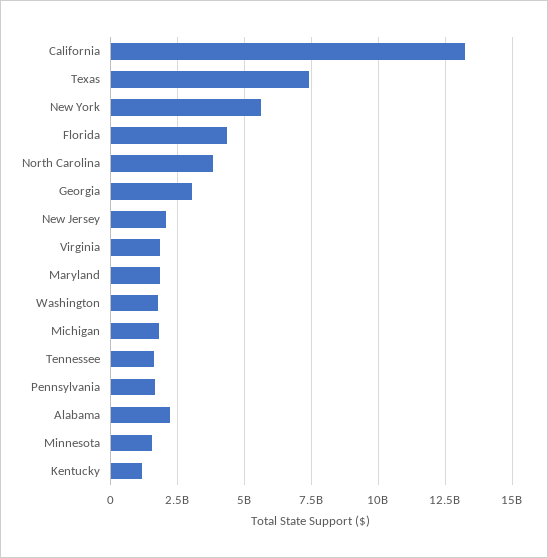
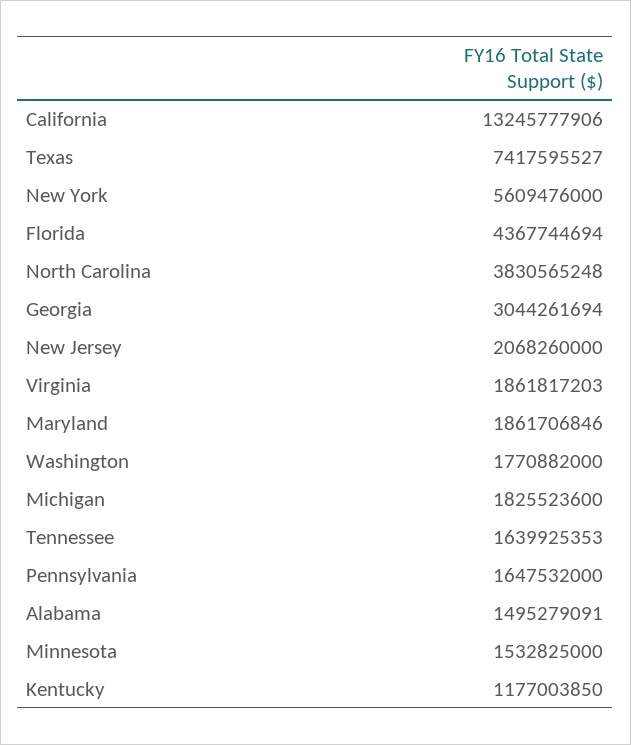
  {
    "California": 13245777906,
    "Texas": 7417595527,
    "New York": 5609476000,
    "Florida": 4367744694,
    "North Carolina": 3830565248,
    "Georgia": 3044261694,
    "New Jersey": 2068260000,
    "Virginia": 1861817203,
    "Maryland": 1861706846,
    "Washington": 1770882000,
    "Michigan": 1825523600,
    "Tennessee": 1639925353,
    "Pennsylvania": 1647532000,
-   "Alabama": 2250000000,
+   "Alabama": 1495279091,
    "Minnesota": 1532825000,
    "Kentucky": 1177003850
  }

